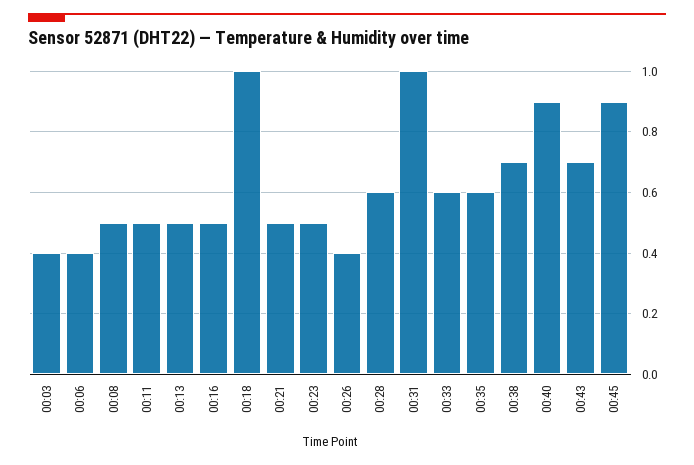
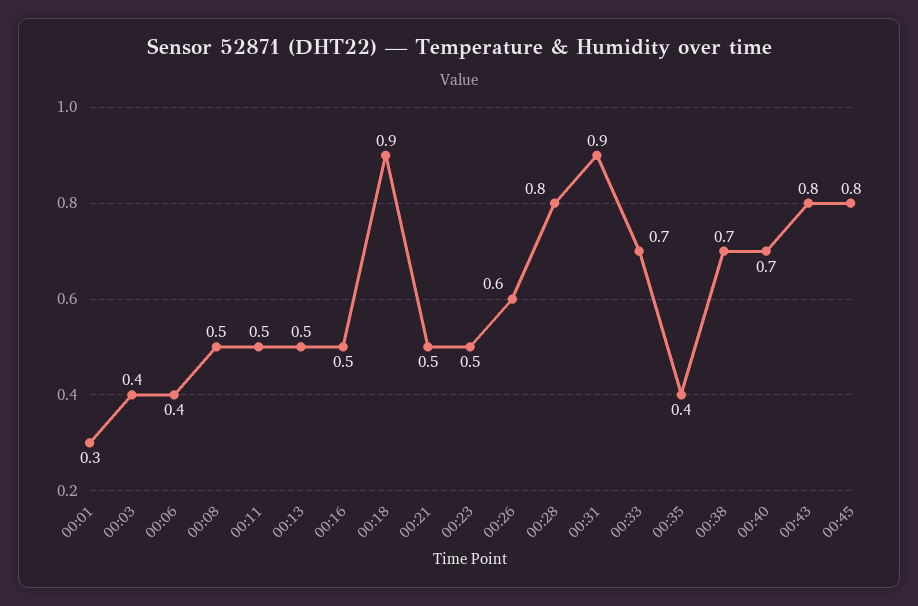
  {
    "00:03": 0.4,
    "00:06": 0.4,
    "00:08": 0.5,
    "00:11": 0.5,
    "00:13": 0.5,
    "00:16": 0.5,
-   "00:18": 1,
+   "00:18": 0.9,
    "00:21": 0.5,
    "00:23": 0.5,
-   "00:26": 0.4,
+   "00:26": 0.6,
-   "00:28": 0.6,
+   "00:28": 0.8,
-   "00:31": 1,
+   "00:31": 0.9,
-   "00:33": 0.6,
+   "00:33": 0.7,
-   "00:35": 0.6,
+   "00:35": 0.4,
    "00:38": 0.7,
-   "00:40": 0.9,
+   "00:40": 0.7,
-   "00:43": 0.7,
+   "00:43": 0.8,
-   "00:45": 0.9
+   "00:45": 0.8,
+   "00:01": 0.3
  }

